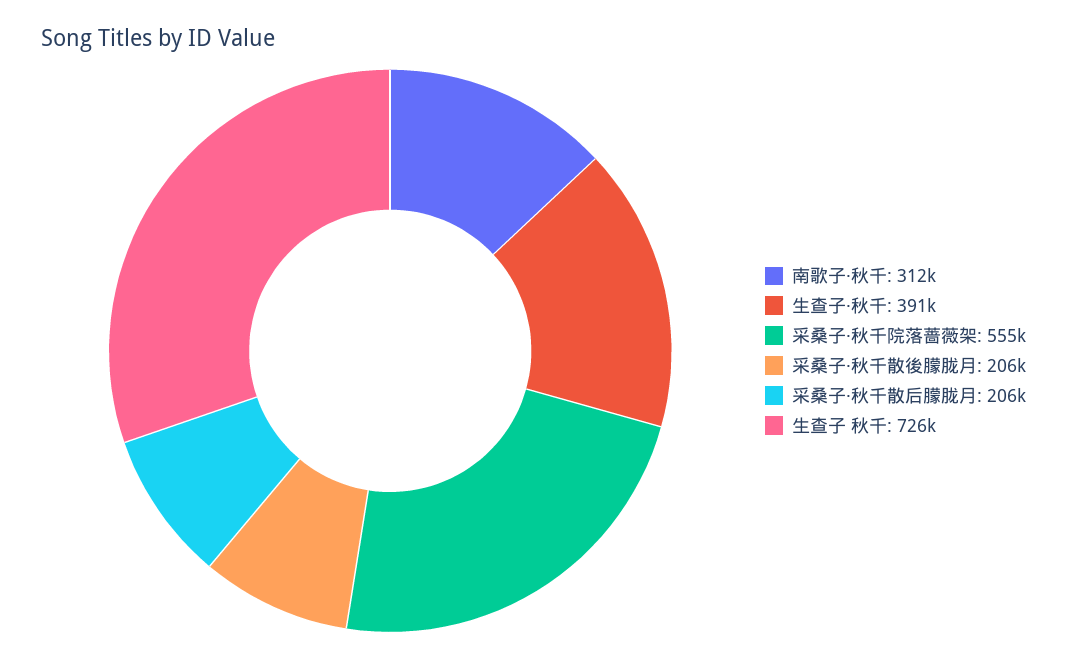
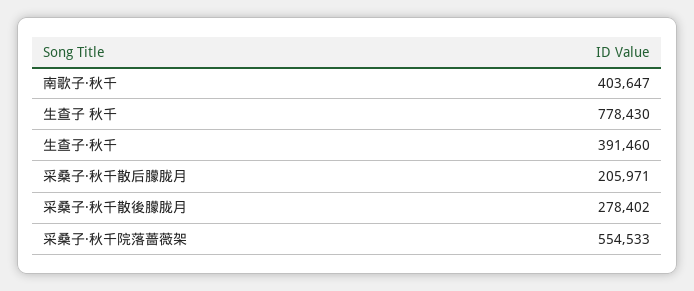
  {
-   "南歌子·秋千": 312000,
+   "南歌子·秋千": 403647,
    "生查子·秋千": 391460,
    "采桑子·秋千院落蔷薇架": 554533,
-   "采桑子·秋千散後朦胧月": 206000,
+   "采桑子·秋千散後朦胧月": 278402,
    "采桑子·秋千散后朦胧月": 205971,
-   "生查子 秋千": 726000
+   "生查子 秋千": 778430
  }

